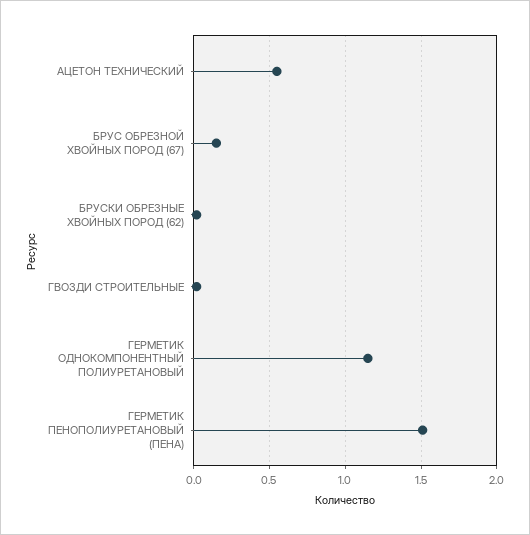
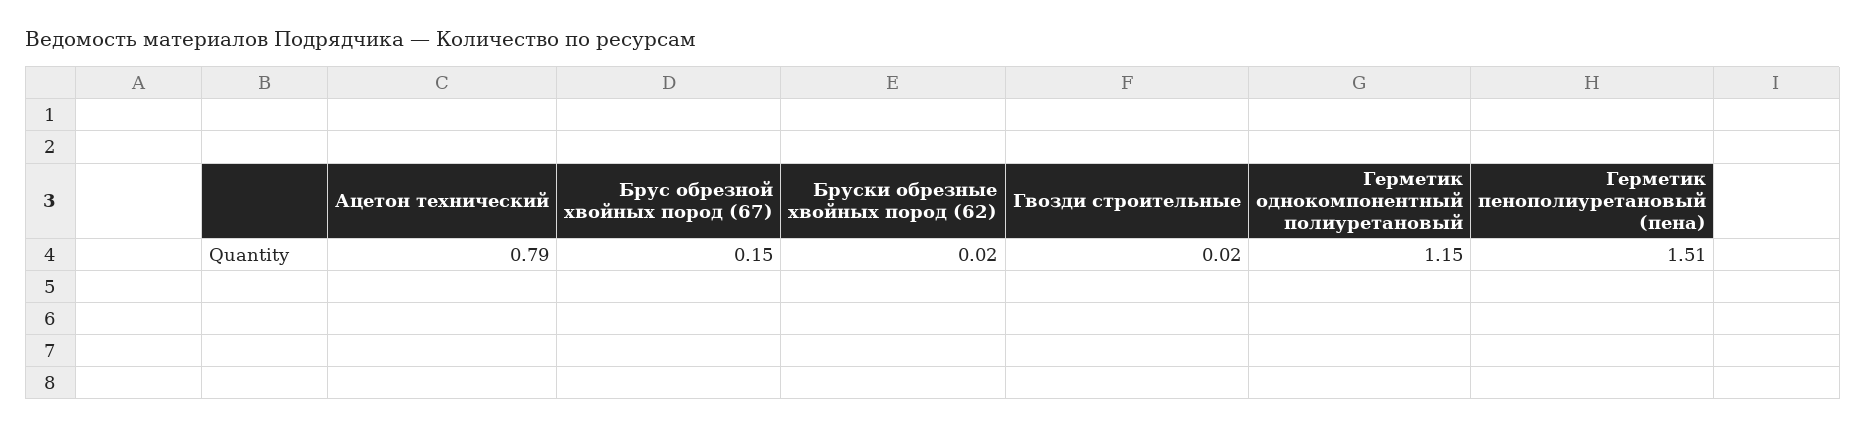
  {
-   "АЦЕТОН ТЕХНИЧЕСКИЙ": 0.55,
+   "АЦЕТОН ТЕХНИЧЕСКИЙ": 0.79,
    "БРУС ОБРЕЗНОЙ ХВОЙНЫХ ПОРОД (67)": 0.15,
    "БРУСКИ ОБРЕЗНЫЕ ХВОЙНЫХ ПОРОД (62)": 0.02,
    "ГВОЗДИ СТРОИТЕЛЬНЫЕ": 0.02,
    "ГЕРМЕТИК ОДНОКОМПОНЕНТНЫЙ ПОЛИУРЕТАНОВЫЙ": 1.15,
    "ГЕРМЕТИК ПЕНОПОЛИУРЕТАНОВЫЙ (ПЕНА)": 1.51
  }

